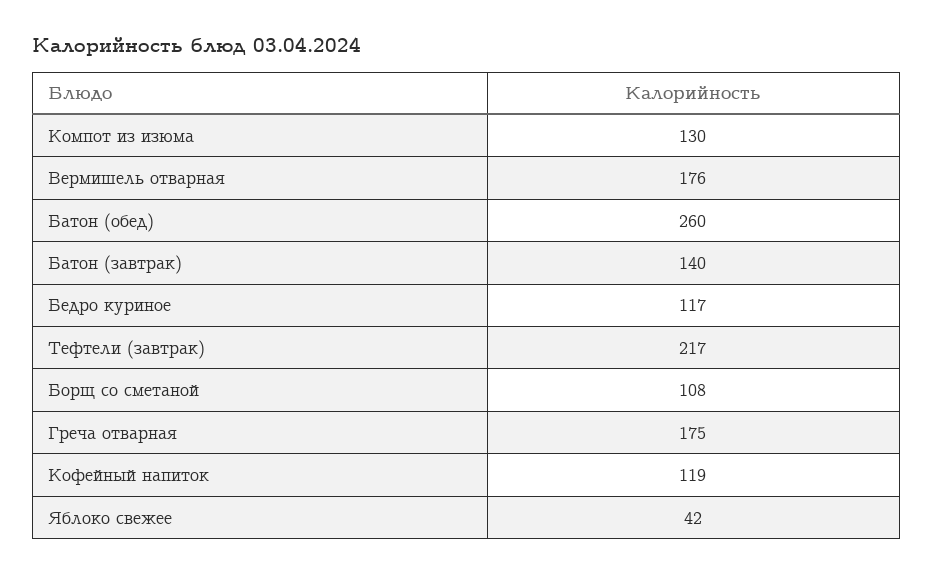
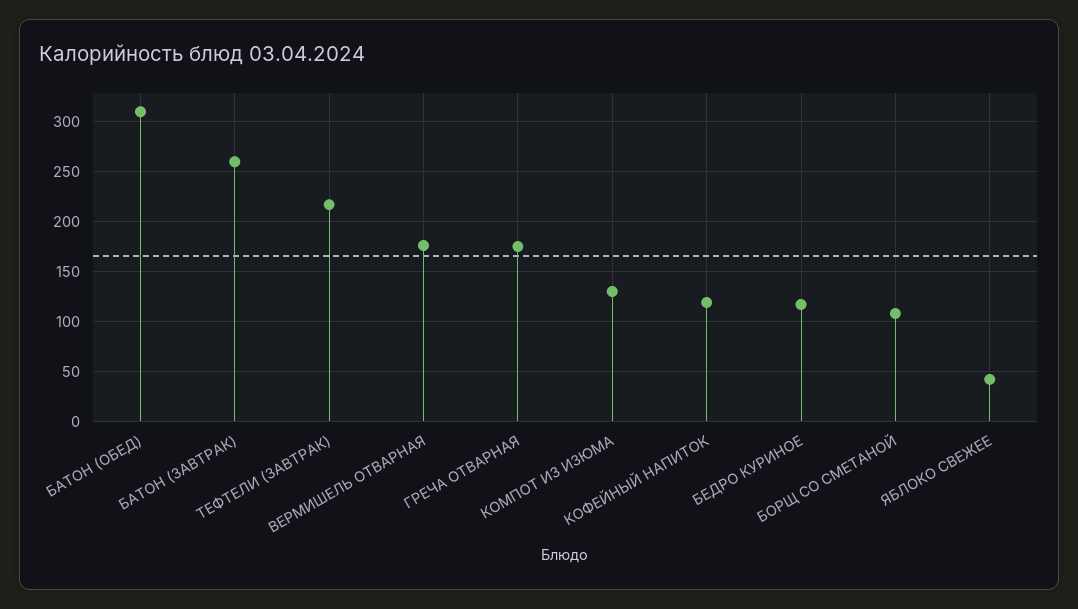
  {
    "Компот из изюма": 130,
    "Вермишель отварная": 176,
-   "Батон (обед)": 260,
+   "Батон (обед)": 310,
-   "Батон (завтрак)": 140,
+   "Батон (завтрак)": 260,
    "Бедро куриное": 117,
    "Тефтели (завтрак)": 217,
    "Борщ со сметаной": 108,
    "Греча отварная": 175,
    "Кофейный напиток": 119,
    "Яблоко свежее": 42
  }

